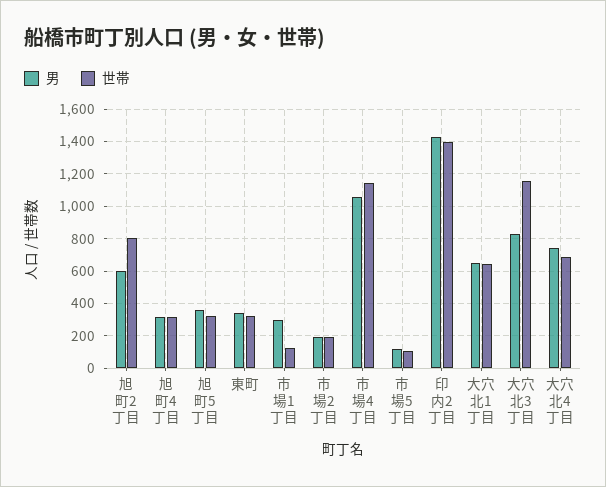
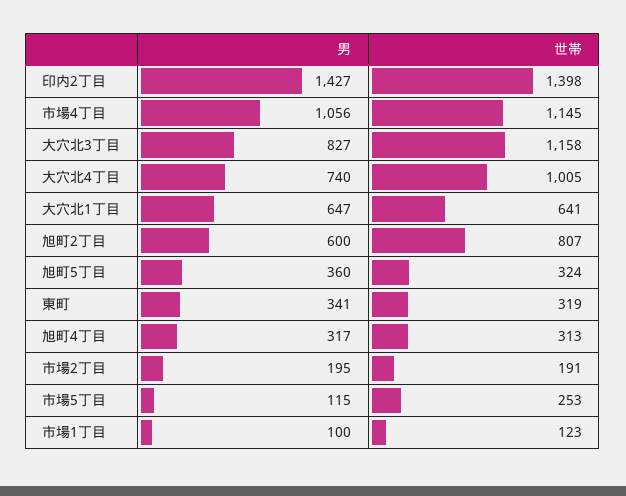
  {
    "男": {
      "旭町2丁目": 600,
      "旭町4丁目": 317,
      "旭町5丁目": 360,
      "東町": 341,
-     "市場1丁目": 300,
+     "市場1丁目": 100,
      "市場2丁目": 195,
      "市場4丁目": 1056,
      "市場5丁目": 115,
      "印内2丁目": 1427,
      "大穴北1丁目": 647,
      "大穴北3丁目": 827,
      "大穴北4丁目": 740
    },
    "世帯": {
      "旭町2丁目": 807,
      "旭町4丁目": 313,
      "旭町5丁目": 324,
      "東町": 319,
      "市場1丁目": 123,
      "市場2丁目": 191,
      "市場4丁目": 1145,
-     "市場5丁目": 100,
+     "市場5丁目": 253,
      "印内2丁目": 1398,
      "大穴北1丁目": 641,
      "大穴北3丁目": 1158,
-     "大穴北4丁目": 700
+     "大穴北4丁目": 1005
    }
  }

